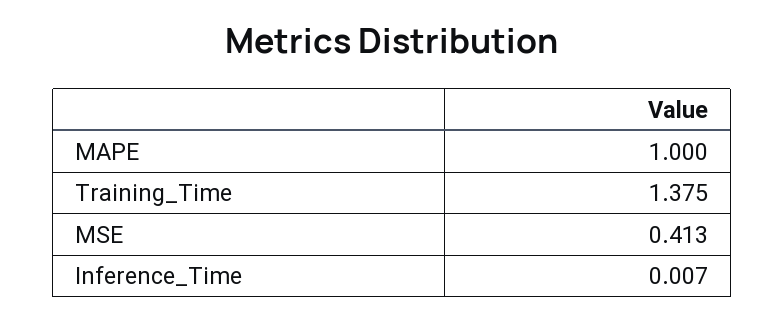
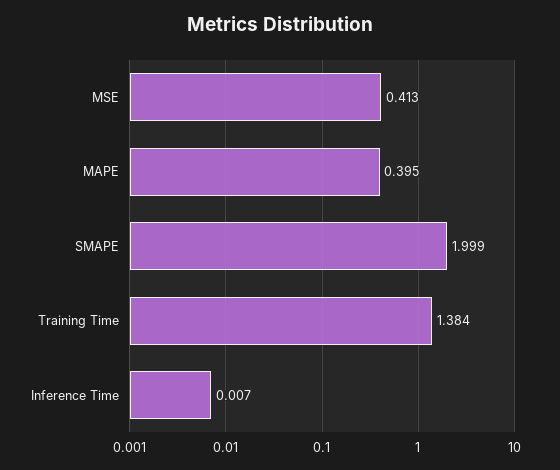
  {
-   "MAPE": 1,
+   "MAPE": 0.395,
-   "Training_Time": 1.375,
+   "Training_Time": 1.384,
    "MSE": 0.413,
-   "Inference_Time": 0.007
+   "Inference_Time": 0.007,
+   "SMAPE": 1.999
  }

